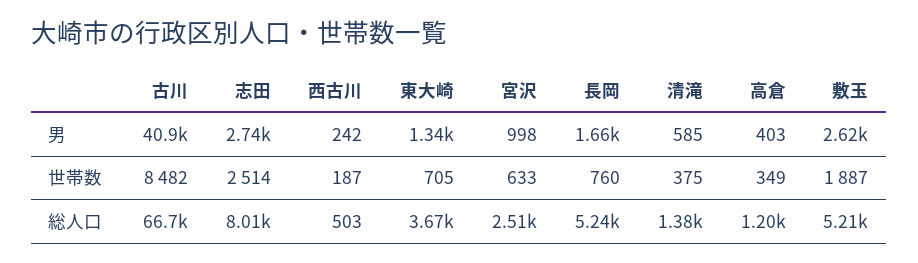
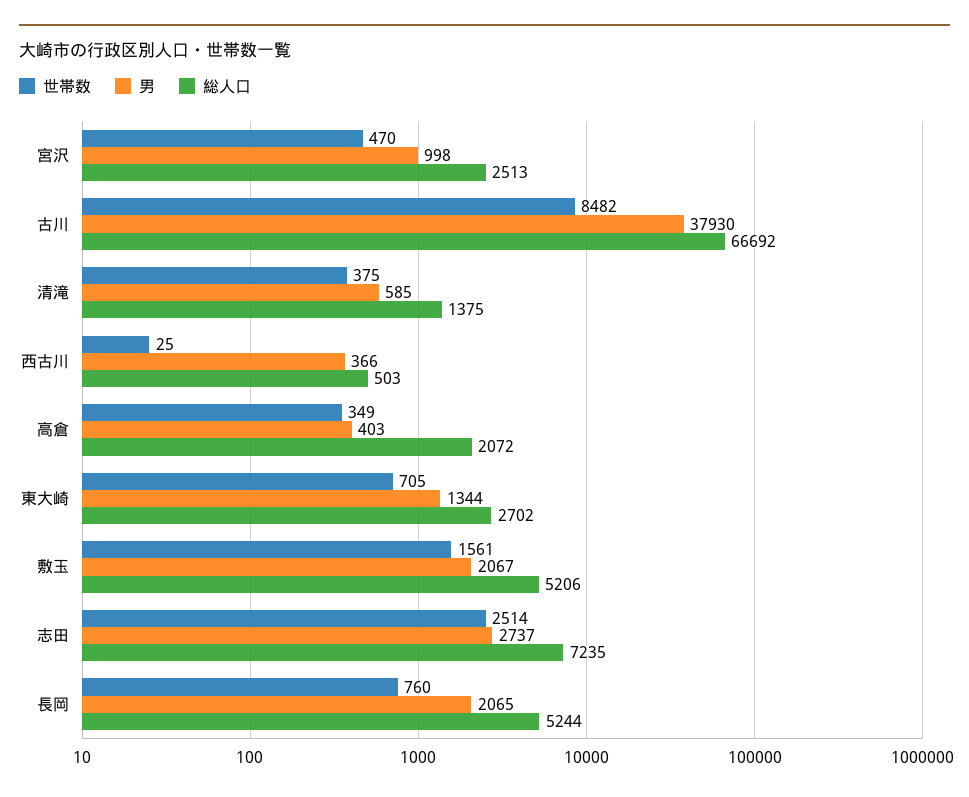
  {
    "男": {
-     "古川": 40900,
+     "古川": 37930,
      "志田": 2737,
-     "西古川": 242,
+     "西古川": 366,
      "東大崎": 1344,
      "宮沢": 998,
-     "長岡": 1660,
+     "長岡": 2065,
      "清滝": 585,
      "高倉": 403,
-     "敷玉": 2620
+     "敷玉": 2067
    },
    "世帯数": {
      "古川": 8482,
      "志田": 2514,
-     "西古川": 187,
+     "西古川": 25,
      "東大崎": 705,
-     "宮沢": 633,
+     "宮沢": 470,
      "長岡": 760,
      "清滝": 375,
      "高倉": 349,
-     "敷玉": 1887
+     "敷玉": 1561
    },
    "総人口": {
      "古川": 66692,
-     "志田": 8010,
+     "志田": 7235,
      "西古川": 503,
-     "東大崎": 3670,
+     "東大崎": 2702,
      "宮沢": 2513,
      "長岡": 5244,
      "清滝": 1375,
-     "高倉": 1200,
+     "高倉": 2072,
      "敷玉": 5206
    }
  }

